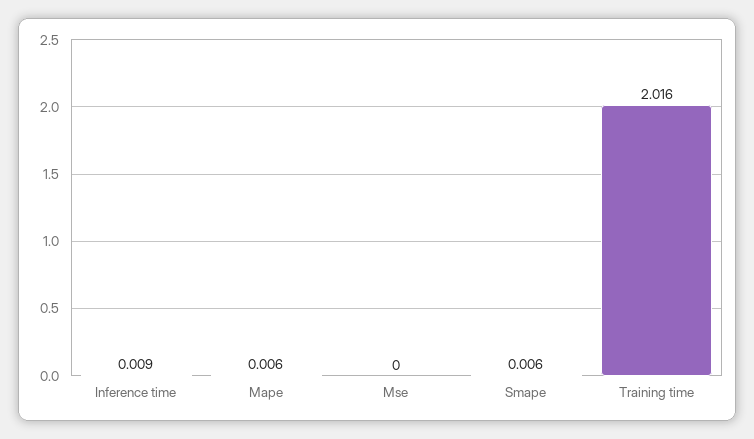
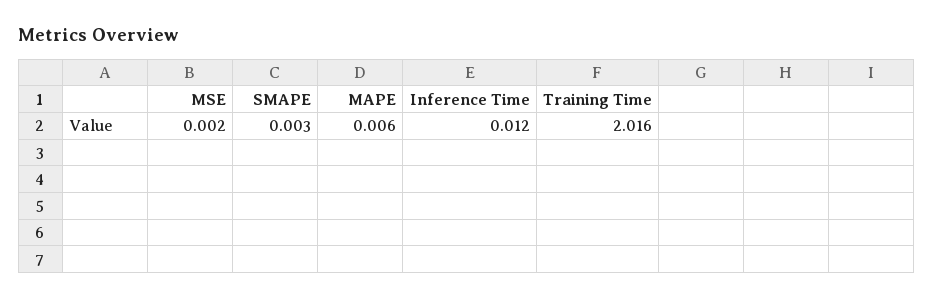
  {
-   "Inference time": 0.009,
+   "Inference time": 0.012,
    "Mape": 0.006,
-   "Mse": 0,
+   "Mse": 0.002,
-   "Smape": 0.006,
+   "Smape": 0.003,
    "Training time": 2.016
  }

